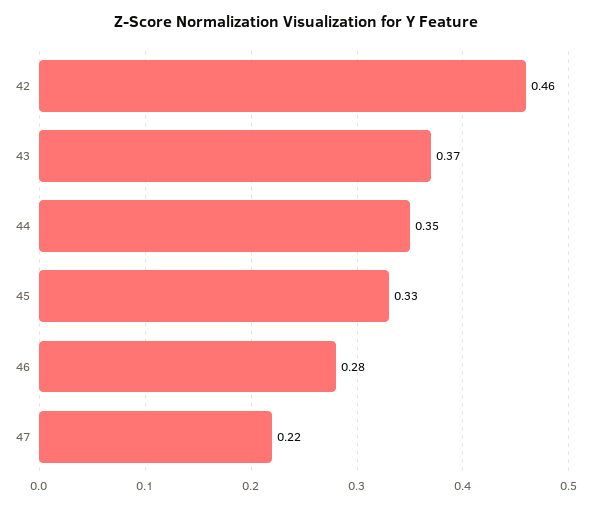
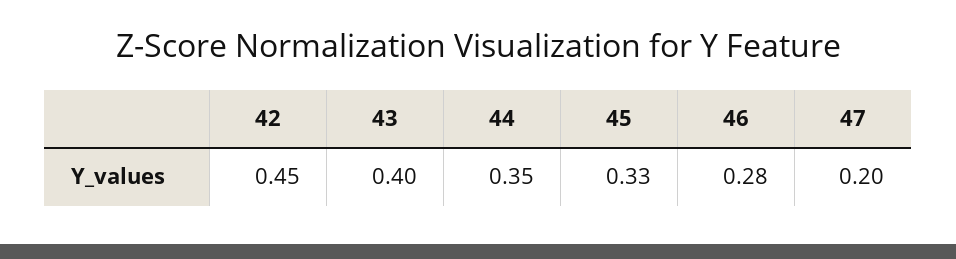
  {
-   "42": 0.46,
+   "42": 0.45,
-   "43": 0.37,
+   "43": 0.4,
    "44": 0.35,
    "45": 0.33,
    "46": 0.28,
-   "47": 0.22
+   "47": 0.2
  }

